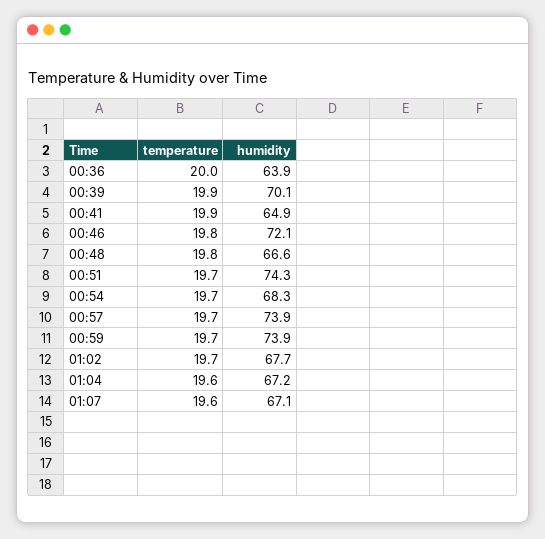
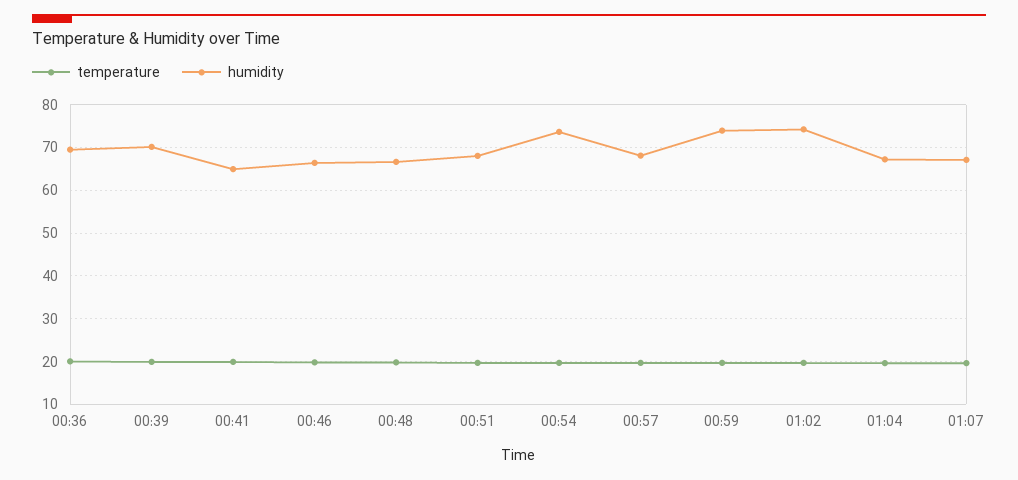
  {
    "temperature": {
      "00:36": 20,
      "00:39": 19.9,
      "00:41": 19.9,
      "00:46": 19.8,
      "00:48": 19.8,
      "00:51": 19.7,
      "00:54": 19.7,
      "00:57": 19.7,
      "00:59": 19.7,
      "01:02": 19.7,
      "01:04": 19.6,
      "01:07": 19.6
    },
    "humidity": {
-     "00:36": 63.9,
+     "00:36": 70,
      "00:39": 70.1,
      "00:41": 64.9,
-     "00:46": 72.1,
+     "00:46": 66,
      "00:48": 66.6,
-     "00:51": 74.3,
+     "00:51": 68,
-     "00:54": 68.3,
+     "00:54": 74,
-     "00:57": 73.9,
+     "00:57": 68,
      "00:59": 73.9,
-     "01:02": 67.7,
+     "01:02": 74,
      "01:04": 67.2,
      "01:07": 67.1
    }
  }

